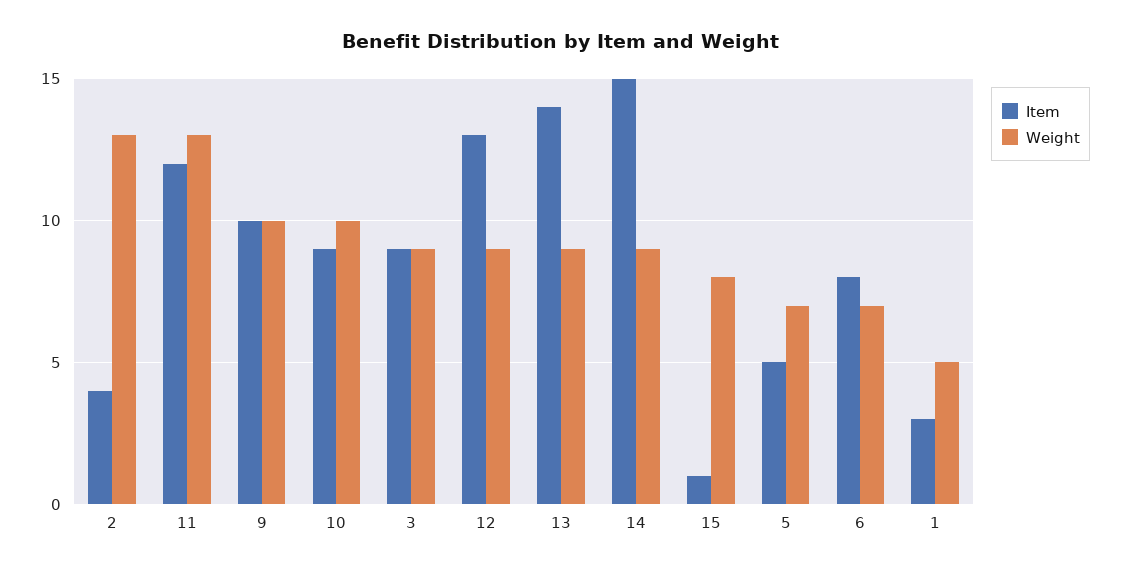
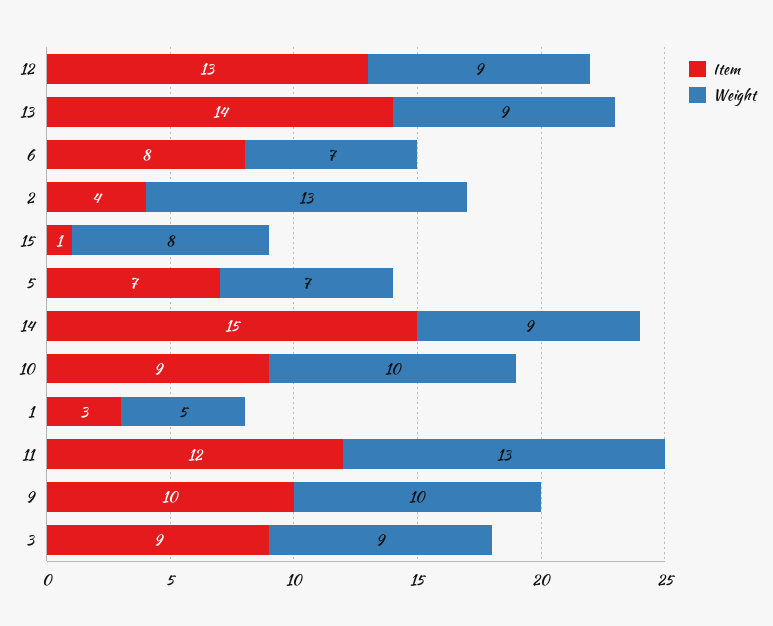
  {
    "Item": {
      "2": 4,
      "11": 12,
      "9": 10,
      "10": 9,
      "3": 9,
      "12": 13,
      "13": 14,
      "14": 15,
      "15": 1,
-     "5": 5,
+     "5": 7,
      "6": 8,
      "1": 3
    },
    "Weight": {
      "2": 13,
      "11": 13,
      "9": 10,
      "10": 10,
      "3": 9,
      "12": 9,
      "13": 9,
      "14": 9,
      "15": 8,
      "5": 7,
      "6": 7,
      "1": 5
    }
  }

